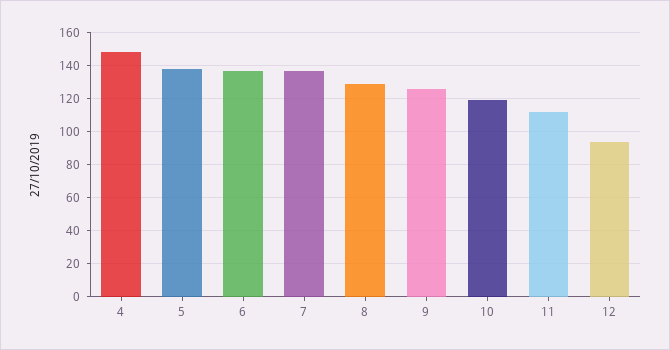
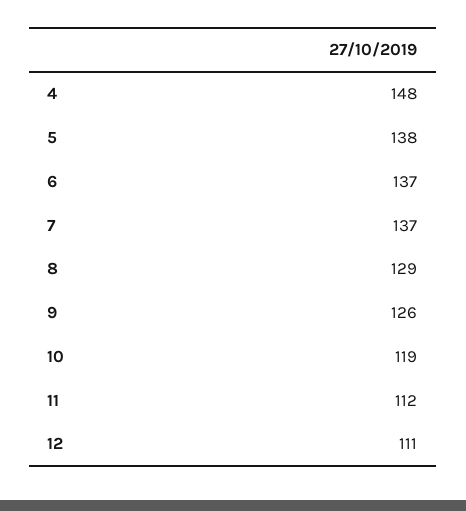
  {
    "4": 148,
    "5": 138,
    "6": 137,
    "7": 137,
    "8": 129,
    "9": 126,
    "10": 119,
    "11": 112,
-   "12": 95
+   "12": 111
  }

